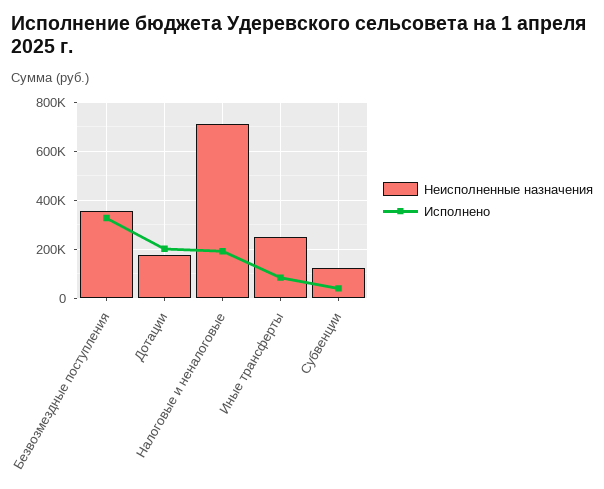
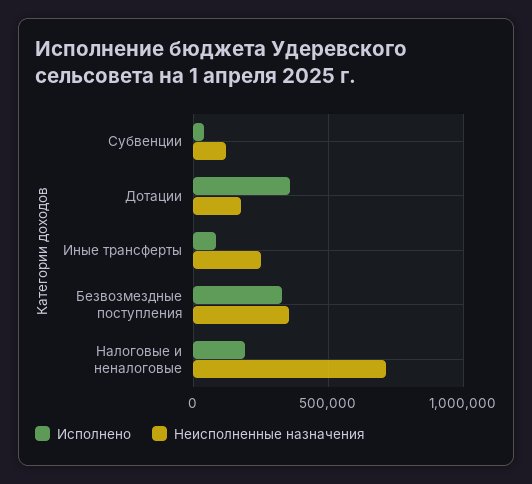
  {
    "Неисполненные назначения": {
      "Безвозмездные поступления": 350000,
      "Дотации": 175000,
      "Налоговые и неналоговые": 700000,
      "Иные трансферты": 250000,
      "Субвенции": 125000
    },
    "Исполнено": {
      "Безвозмездные поступления": 325000,
-     "Дотации": 200000,
+     "Дотации": 350000,
      "Налоговые и неналоговые": 200000,
      "Иные трансферты": 75000,
      "Субвенции": 50000
    }
  }

